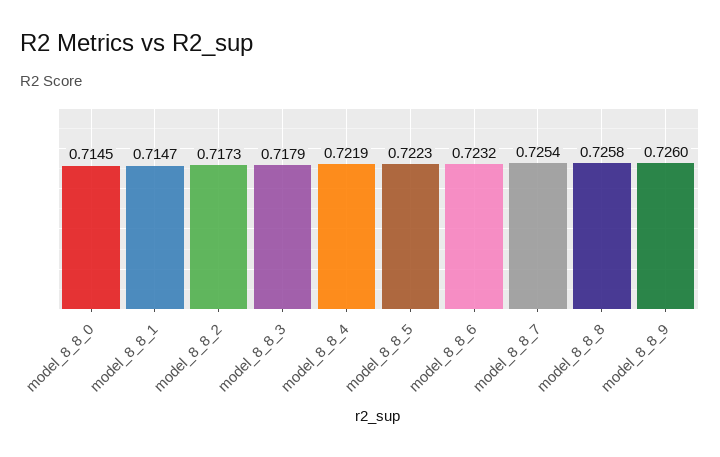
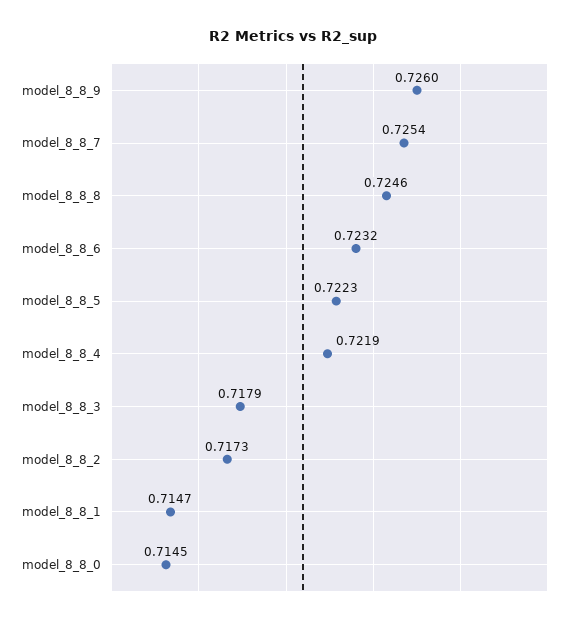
  {
    "model_8_8_0": 0.7145,
    "model_8_8_1": 0.7147,
    "model_8_8_2": 0.7173,
    "model_8_8_3": 0.7179,
    "model_8_8_4": 0.7219,
    "model_8_8_5": 0.7223,
    "model_8_8_6": 0.7232,
    "model_8_8_7": 0.7254,
-   "model_8_8_8": 0.7258,
+   "model_8_8_8": 0.7246,
    "model_8_8_9": 0.726
  }

